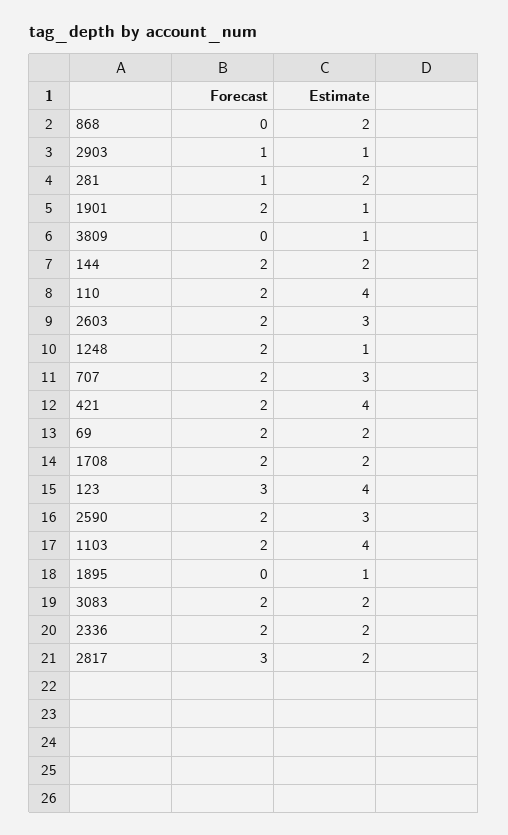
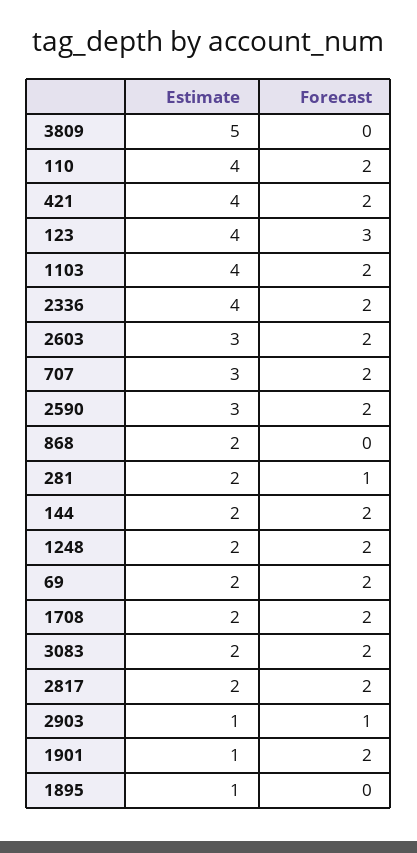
  {
    "Forecast": {
      "868": 0,
      "2903": 1,
      "281": 1,
      "1901": 2,
      "3809": 0,
      "144": 2,
      "110": 2,
      "2603": 2,
      "1248": 2,
      "707": 2,
      "421": 2,
      "69": 2,
      "1708": 2,
      "123": 3,
      "2590": 2,
      "1103": 2,
      "1895": 0,
      "3083": 2,
      "2336": 2,
-     "2817": 3
+     "2817": 2
    },
    "Estimate": {
      "868": 2,
      "2903": 1,
      "281": 2,
      "1901": 1,
-     "3809": 1,
+     "3809": 5,
      "144": 2,
      "110": 4,
      "2603": 3,
-     "1248": 1,
+     "1248": 2,
      "707": 3,
      "421": 4,
      "69": 2,
      "1708": 2,
      "123": 4,
      "2590": 3,
      "1103": 4,
      "1895": 1,
      "3083": 2,
-     "2336": 2,
+     "2336": 4,
      "2817": 2
    }
  }

